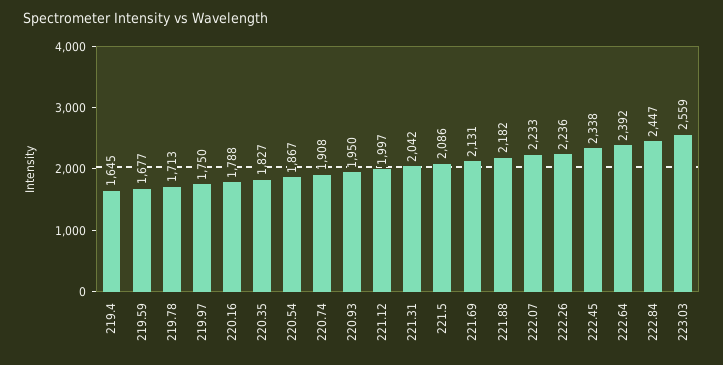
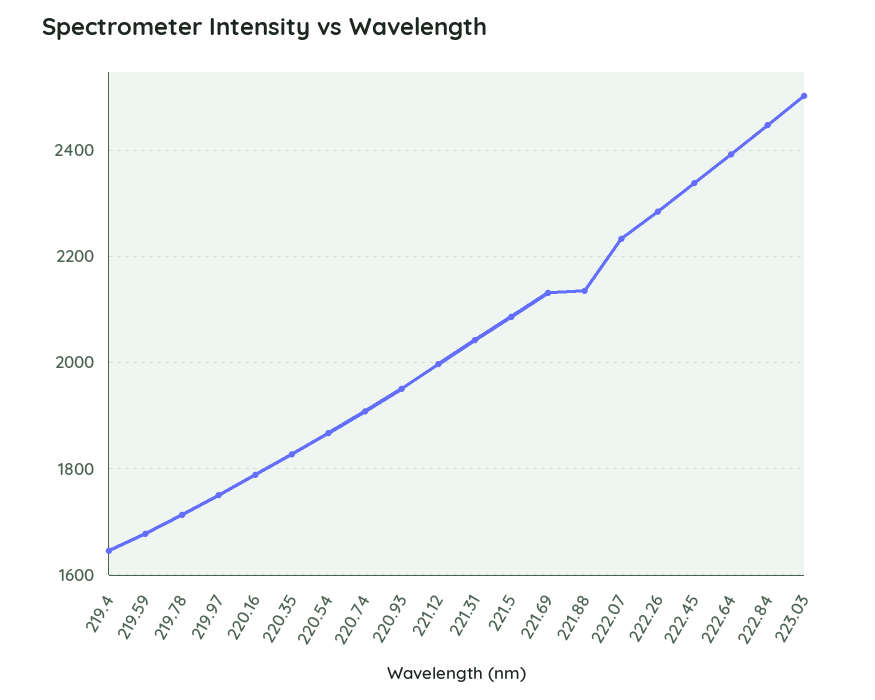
  {
    "219.4": 1645,
    "219.59": 1677,
    "219.78": 1713,
    "219.97": 1750,
    "220.16": 1788,
    "220.35": 1827,
    "220.54": 1867,
    "220.74": 1908,
    "220.93": 1950,
    "221.12": 1997,
    "221.31": 2042,
    "221.5": 2086,
    "221.69": 2131,
-   "221.88": 2182,
+   "221.88": 2140,
    "222.07": 2233,
-   "222.26": 2236,
+   "222.26": 2280,
    "222.45": 2338,
    "222.64": 2392,
    "222.84": 2447,
-   "223.03": 2559
+   "223.03": 2500
  }

